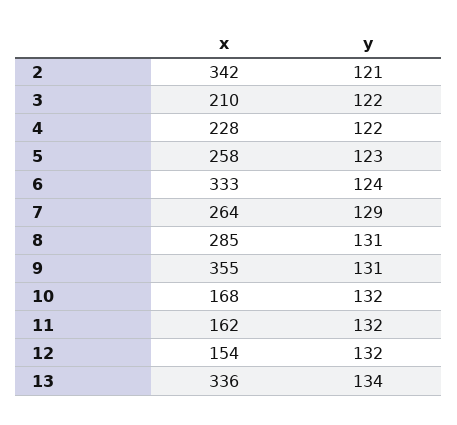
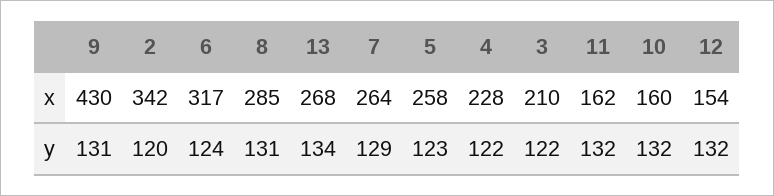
  {
    "x": {
      "2": 342,
      "3": 210,
      "4": 228,
      "5": 258,
-     "6": 333,
+     "6": 317,
      "7": 264,
      "8": 285,
-     "9": 355,
+     "9": 430,
-     "10": 168,
+     "10": 160,
      "11": 162,
      "12": 154,
-     "13": 336
+     "13": 268
    },
    "y": {
-     "2": 121,
+     "2": 120,
      "3": 122,
      "4": 122,
      "5": 123,
      "6": 124,
      "7": 129,
      "8": 131,
      "9": 131,
      "10": 132,
      "11": 132,
      "12": 132,
      "13": 134
    }
  }

